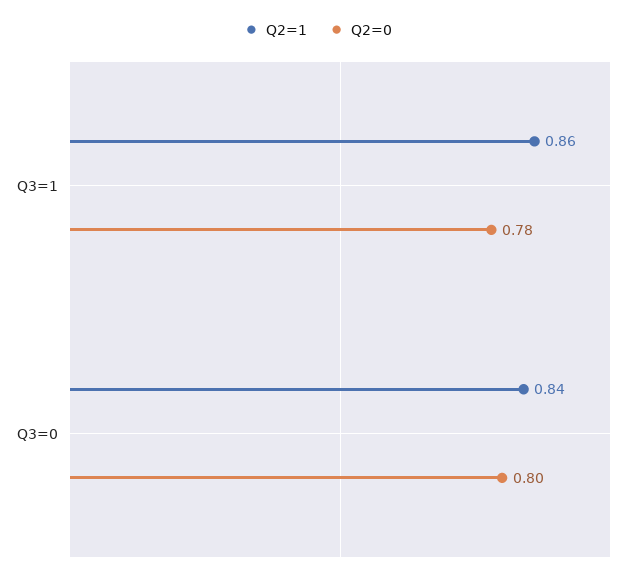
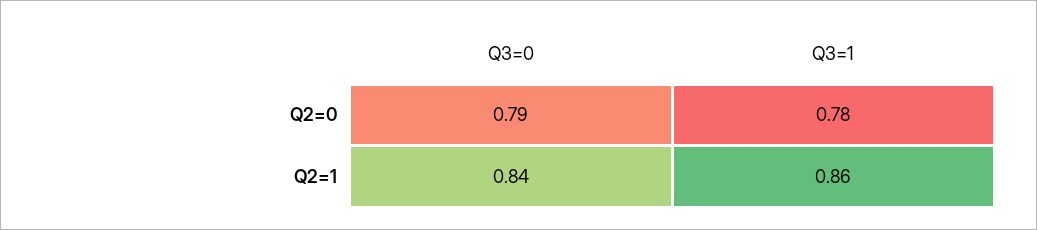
  {
    "Q2=1": {
      "Q3=1": 0.86,
      "Q3=0": 0.84
    },
    "Q2=0": {
      "Q3=1": 0.78,
-     "Q3=0": 0.8
+     "Q3=0": 0.79
    }
  }

